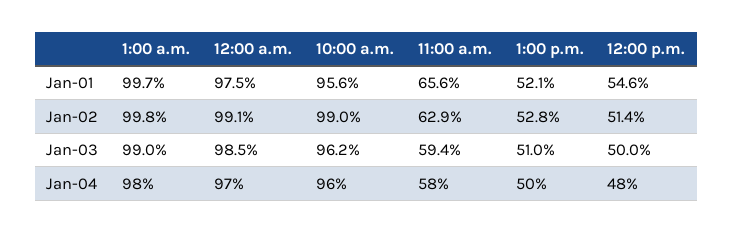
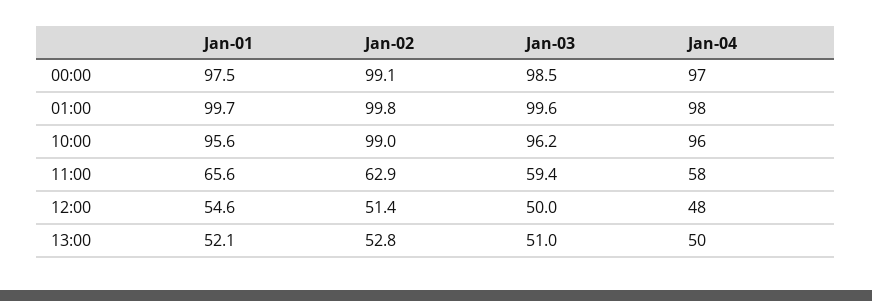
  {
    "1:00 a.m.": {
      "Jan-01": 99.7,
      "Jan-02": 99.8,
-     "Jan-03": 99,
+     "Jan-03": 99.6,
      "Jan-04": 98
    },
    "12:00 a.m.": {
      "Jan-01": 97.5,
      "Jan-02": 99.1,
      "Jan-03": 98.5,
      "Jan-04": 97
    },
    "10:00 a.m.": {
      "Jan-01": 95.6,
      "Jan-02": 99,
      "Jan-03": 96.2,
      "Jan-04": 96
    },
    "11:00 a.m.": {
      "Jan-01": 65.6,
      "Jan-02": 62.9,
      "Jan-03": 59.4,
      "Jan-04": 58
    },
    "1:00 p.m.": {
      "Jan-01": 52.1,
      "Jan-02": 52.8,
      "Jan-03": 51,
      "Jan-04": 50
    },
    "12:00 p.m.": {
      "Jan-01": 54.6,
      "Jan-02": 51.4,
      "Jan-03": 50,
      "Jan-04": 48
    }
  }

